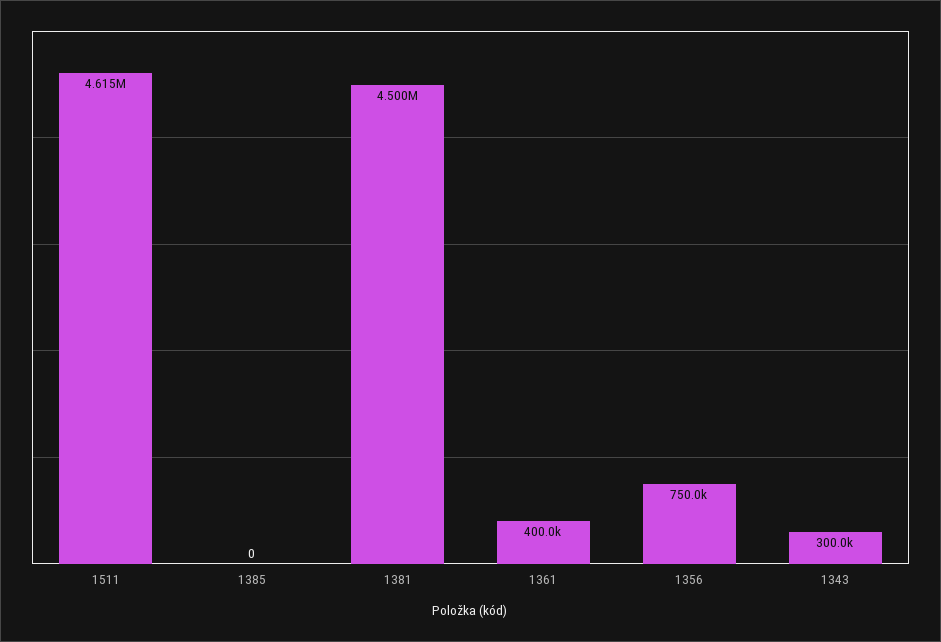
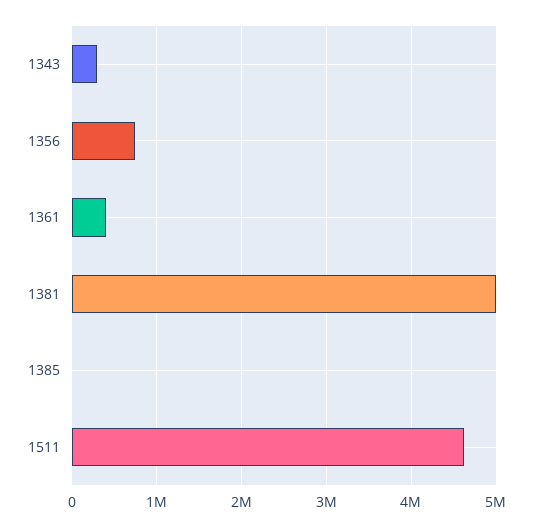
  {
    "1511": 4615000,
    "1385": 0,
-   "1381": 4500000,
+   "1381": 5000000,
    "1361": 400000,
    "1356": 750000,
    "1343": 300000
  }

